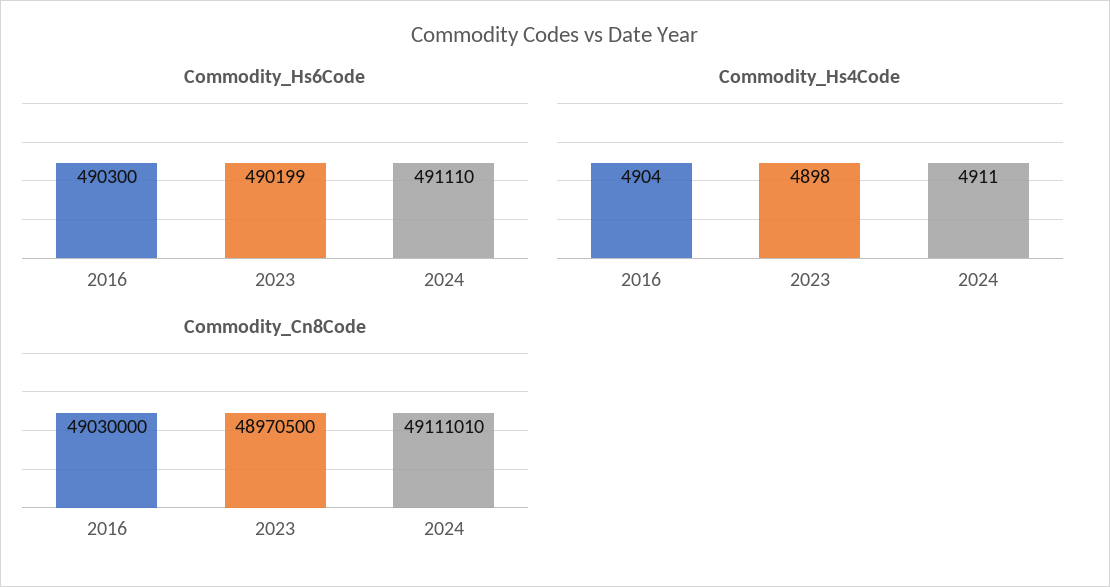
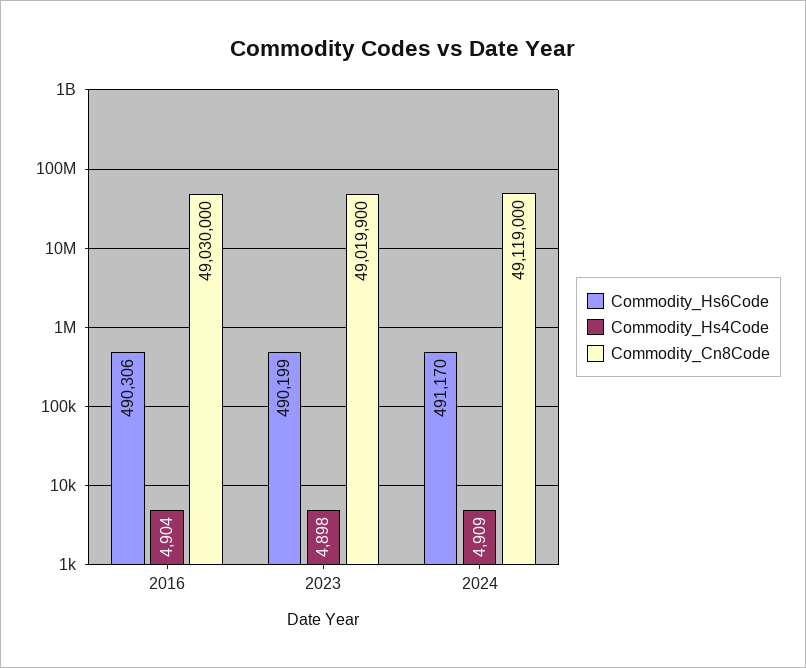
  {
    "Commodity_Hs6Code": {
-     "2016": 490300,
+     "2016": 490306,
      "2023": 490199,
-     "2024": 491110
+     "2024": 491170
    },
    "Commodity_Hs4Code": {
      "2016": 4904,
      "2023": 4898,
-     "2024": 4911
+     "2024": 4909
    },
    "Commodity_Cn8Code": {
      "2016": 49030000,
-     "2023": 48970500,
+     "2023": 49019900,
-     "2024": 49111010
+     "2024": 49119000
    }
  }

